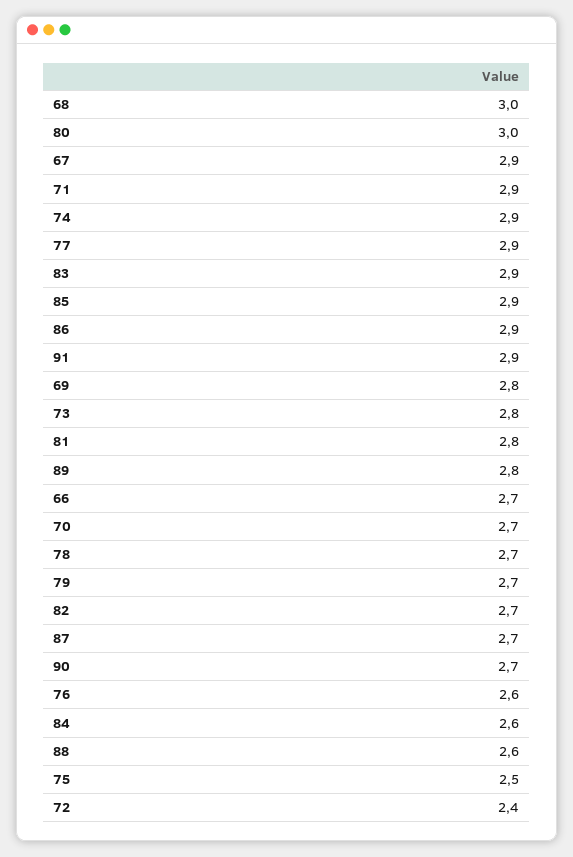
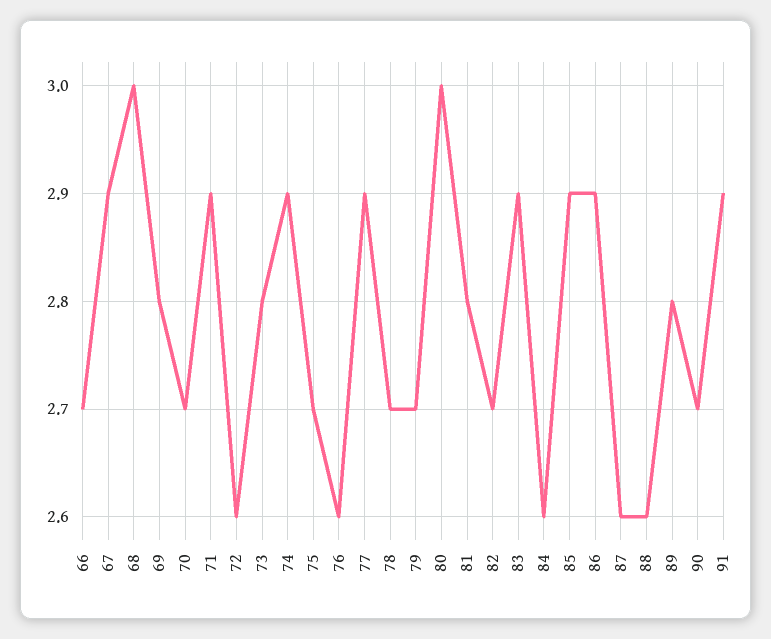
  {
    "68": 3,
    "80": 3,
    "67": 2.9,
    "71": 2.9,
    "74": 2.9,
    "77": 2.9,
    "83": 2.9,
    "85": 2.9,
    "86": 2.9,
    "91": 2.9,
    "69": 2.8,
    "73": 2.8,
    "81": 2.8,
    "89": 2.8,
    "66": 2.7,
    "70": 2.7,
    "78": 2.7,
    "79": 2.7,
    "82": 2.7,
-   "87": 2.7,
+   "87": 2.6,
    "90": 2.7,
    "76": 2.6,
    "84": 2.6,
    "88": 2.6,
-   "75": 2.5,
+   "75": 2.7,
-   "72": 2.4
+   "72": 2.6
  }

